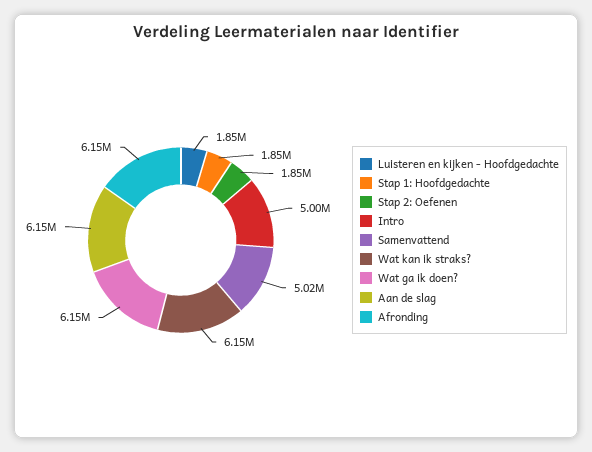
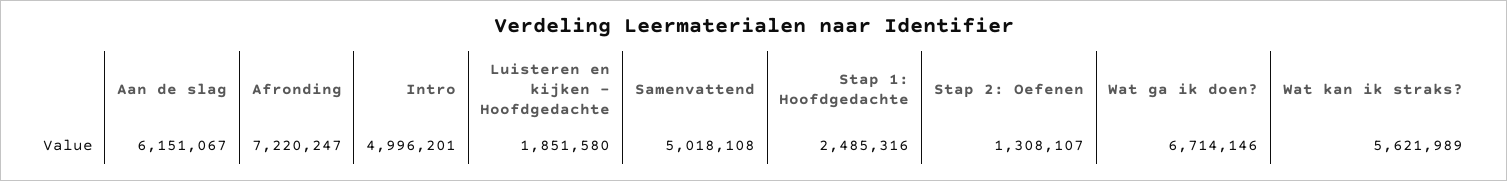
  {
    "Luisteren en kijken - Hoofdgedachte": 1851580,
-   "Stap 1: Hoofdgedachte": 1850000,
+   "Stap 1: Hoofdgedachte": 2485316,
-   "Stap 2: Oefenen": 1850000,
+   "Stap 2: Oefenen": 1308107,
    "Intro": 4996201,
    "Samenvattend": 5018108,
-   "Wat kan ik straks?": 6150000,
+   "Wat kan ik straks?": 5621989,
-   "Wat ga ik doen?": 6150000,
+   "Wat ga ik doen?": 6714146,
    "Aan de slag": 6151067,
-   "Afronding": 6150000
+   "Afronding": 7220247
  }

